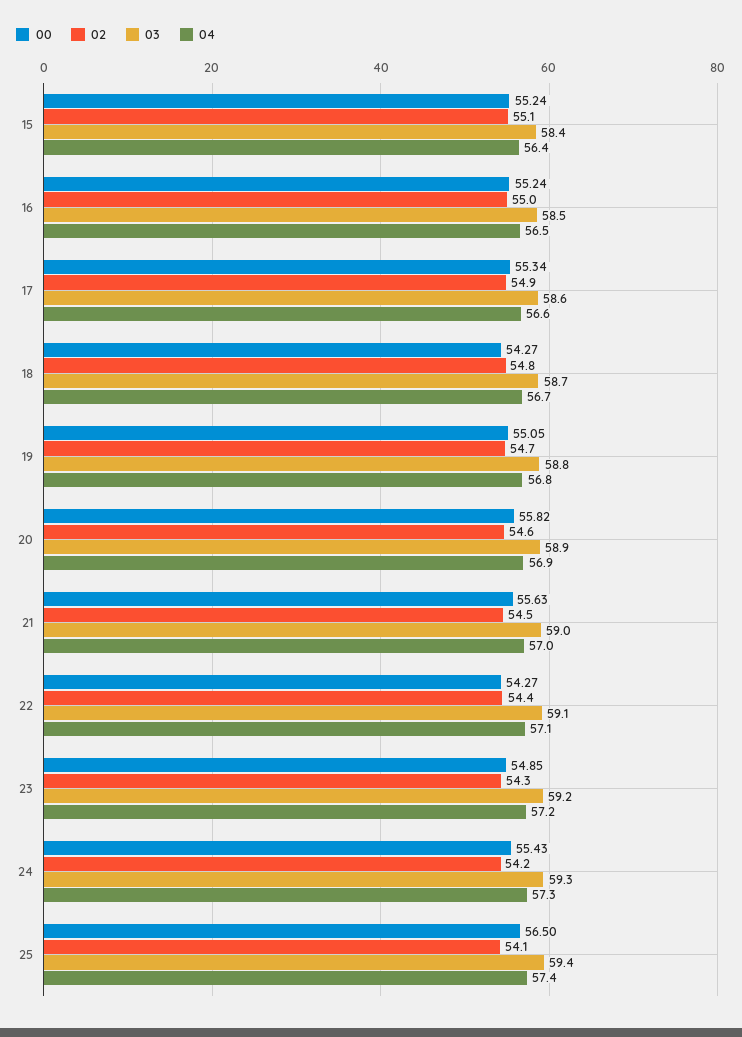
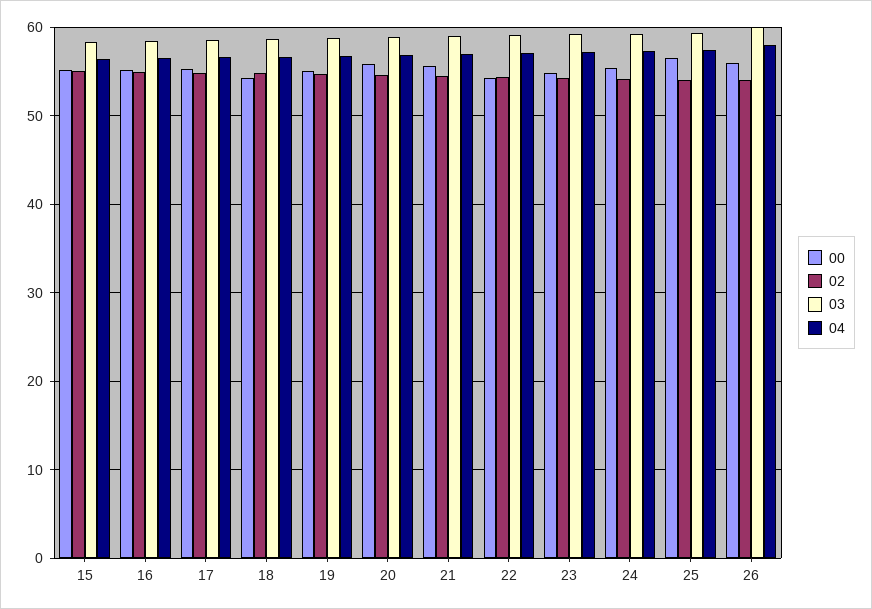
  {
    "00": {
      "15": 55.24,
      "16": 55.24,
      "17": 55.34,
      "18": 54.27,
      "19": 55.05,
      "20": 55.82,
      "21": 55.63,
      "22": 54.27,
      "23": 54.85,
      "24": 55.43,
-     "25": 56.5
+     "25": 56.5,
+     "26": 56
    },
    "02": {
      "15": 55.1,
      "16": 55,
      "17": 54.9,
      "18": 54.8,
      "19": 54.7,
      "20": 54.6,
      "21": 54.5,
      "22": 54.4,
      "23": 54.3,
      "24": 54.2,
-     "25": 54.1
+     "25": 54.1,
+     "26": 54
    },
    "03": {
      "15": 58.4,
      "16": 58.5,
      "17": 58.6,
      "18": 58.7,
      "19": 58.8,
      "20": 58.9,
      "21": 59,
      "22": 59.1,
      "23": 59.2,
      "24": 59.3,
-     "25": 59.4
+     "25": 59.4,
+     "26": 60
    },
    "04": {
      "15": 56.4,
      "16": 56.5,
      "17": 56.6,
      "18": 56.7,
      "19": 56.8,
      "20": 56.9,
      "21": 57,
      "22": 57.1,
      "23": 57.2,
      "24": 57.3,
-     "25": 57.4
+     "25": 57.4,
+     "26": 58
    }
  }

